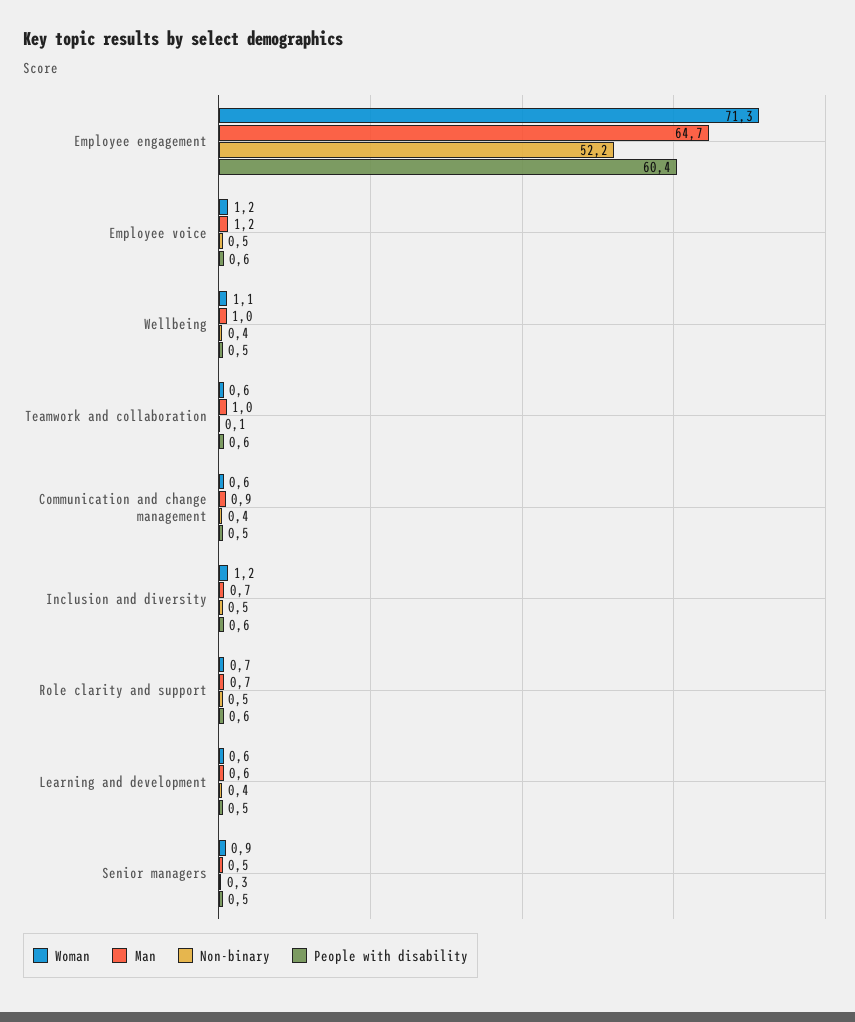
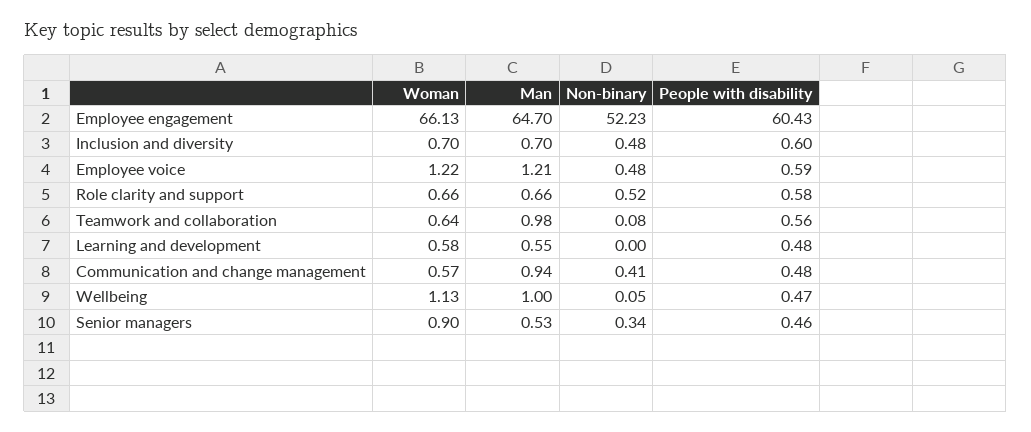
  {
    "Woman": {
-     "Employee engagement": 71.3,
+     "Employee engagement": 66.13,
      "Employee voice": 1.22,
      "Wellbeing": 1.13,
      "Teamwork and collaboration": 0.64,
      "Communication and change management": 0.57,
-     "Inclusion and diversity": 1.2,
+     "Inclusion and diversity": 0.7,
      "Role clarity and support": 0.66,
      "Learning and development": 0.58,
      "Senior managers": 0.9
    },
    "Man": {
      "Employee engagement": 64.7,
      "Employee voice": 1.21,
      "Wellbeing": 1,
      "Teamwork and collaboration": 0.98,
      "Communication and change management": 0.94,
      "Inclusion and diversity": 0.7,
      "Role clarity and support": 0.66,
      "Learning and development": 0.55,
      "Senior managers": 0.53
    },
    "Non-binary": {
      "Employee engagement": 52.23,
      "Employee voice": 0.48,
-     "Wellbeing": 0.4,
+     "Wellbeing": 0.05,
      "Teamwork and collaboration": 0.08,
      "Communication and change management": 0.41,
      "Inclusion and diversity": 0.48,
      "Role clarity and support": 0.52,
-     "Learning and development": 0.4,
+     "Learning and development": 0,
      "Senior managers": 0.34
    },
    "People with disability": {
      "Employee engagement": 60.43,
      "Employee voice": 0.59,
      "Wellbeing": 0.47,
      "Teamwork and collaboration": 0.56,
      "Communication and change management": 0.48,
      "Inclusion and diversity": 0.6,
      "Role clarity and support": 0.58,
      "Learning and development": 0.48,
      "Senior managers": 0.46
    }
  }

